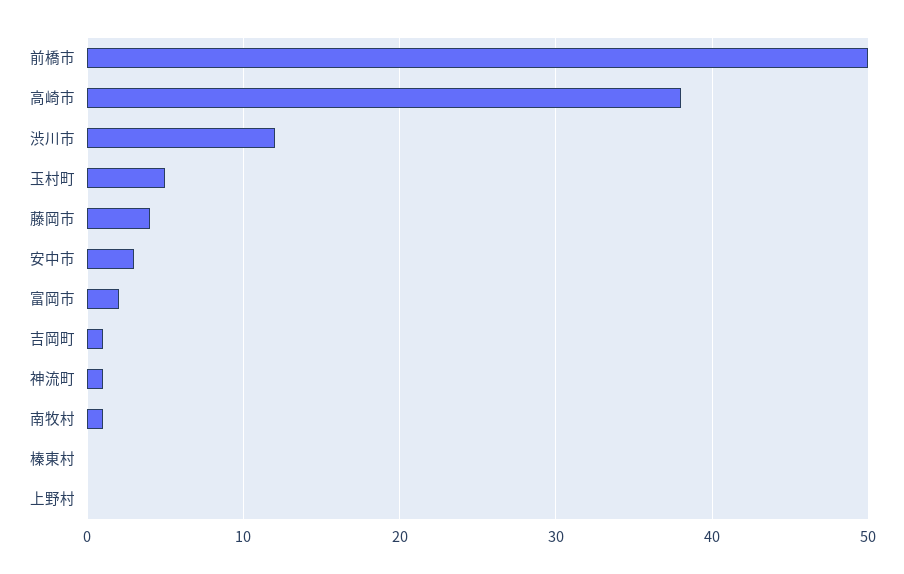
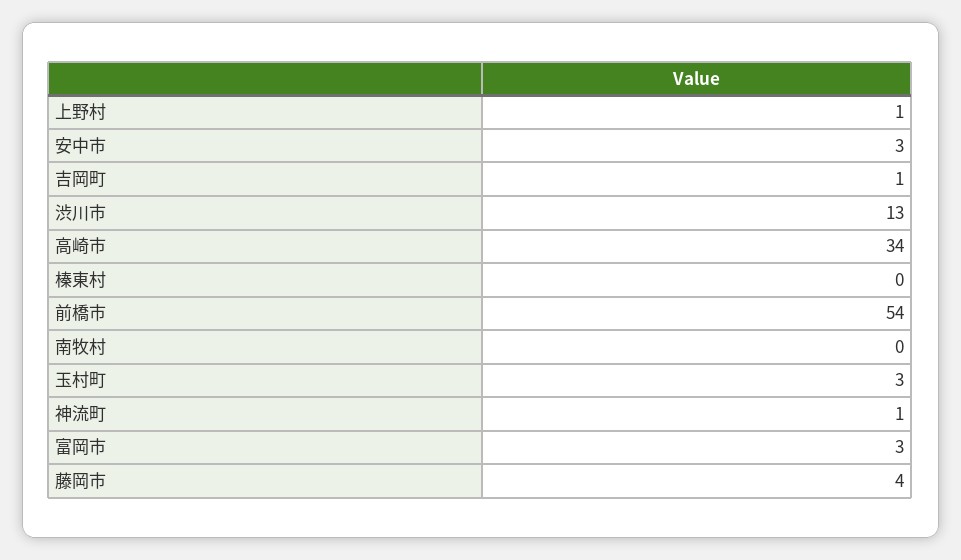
  {
-   "前橋市": 50,
+   "前橋市": 54,
-   "高崎市": 38,
+   "高崎市": 34,
-   "渋川市": 12,
+   "渋川市": 13,
-   "玉村町": 5,
+   "玉村町": 3,
    "藤岡市": 4,
    "安中市": 3,
-   "富岡市": 2,
+   "富岡市": 3,
    "吉岡町": 1,
    "神流町": 1,
-   "南牧村": 1,
+   "南牧村": 0,
    "榛東村": 0,
-   "上野村": 0
+   "上野村": 1
  }

